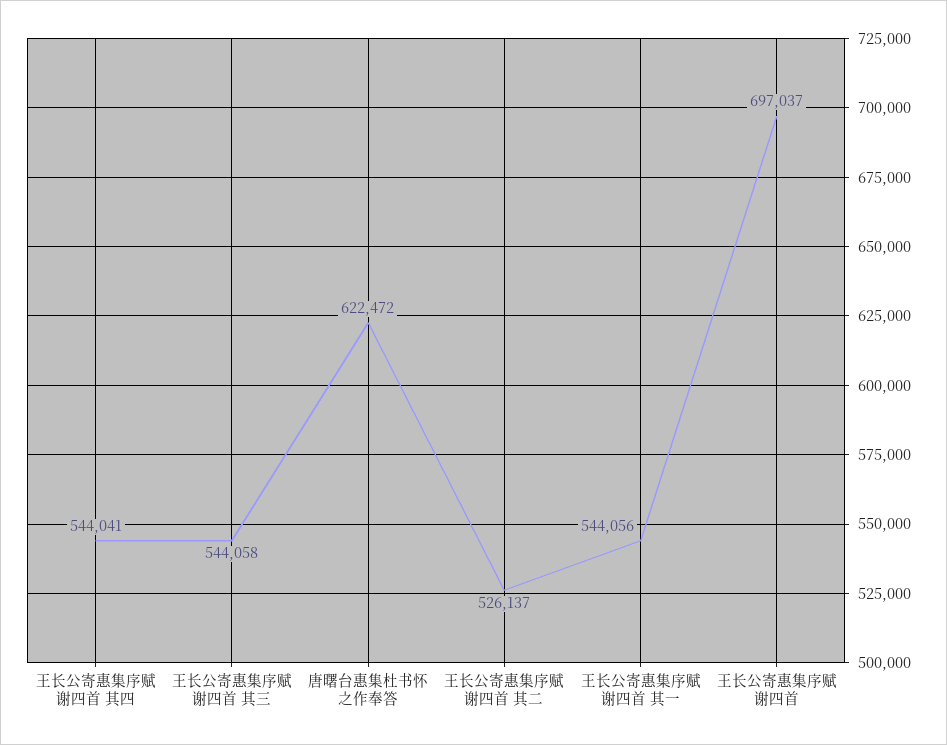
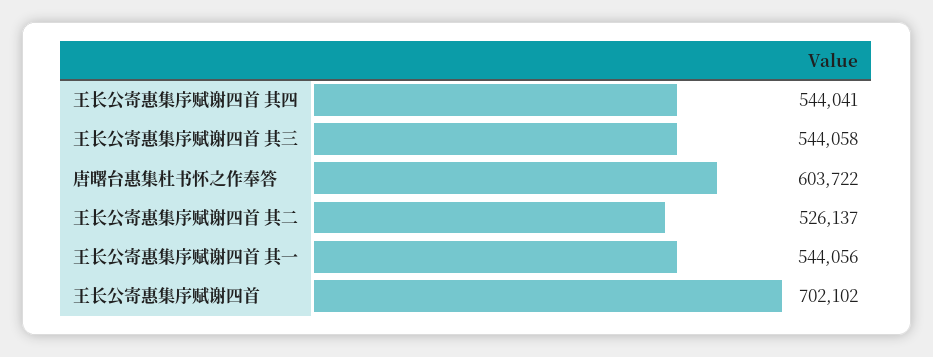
  {
    "王长公寄惠集序赋谢四首 其四": 544041,
    "王长公寄惠集序赋谢四首 其三": 544058,
-   "唐曙台惠集杜书怀之作奉答": 622472,
+   "唐曙台惠集杜书怀之作奉答": 603722,
    "王长公寄惠集序赋谢四首 其二": 526137,
    "王长公寄惠集序赋谢四首 其一": 544056,
-   "王长公寄惠集序赋谢四首": 697037
+   "王长公寄惠集序赋谢四首": 702102
  }

